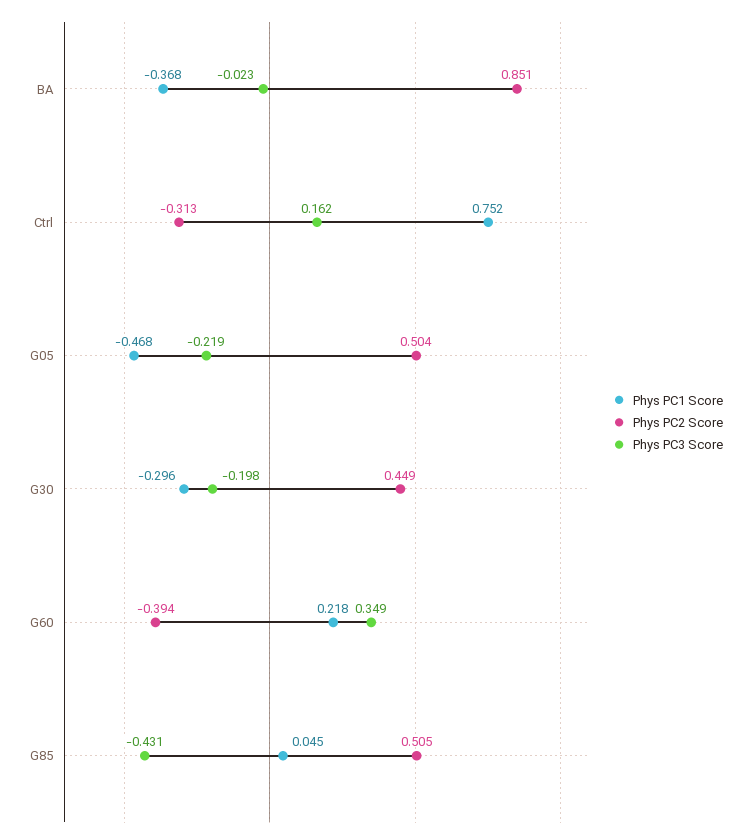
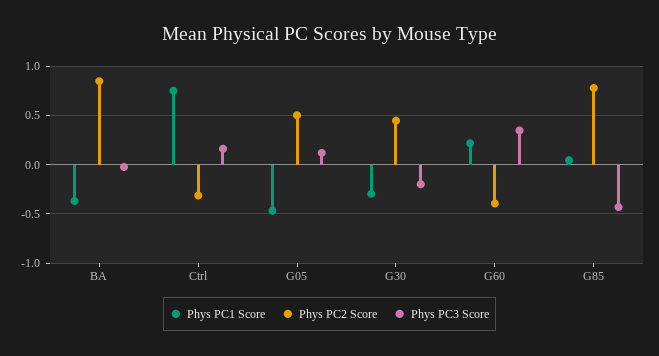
  {
    "Phys PC1 Score": {
      "BA": -0.368,
      "Ctrl": 0.752,
      "G05": -0.468,
      "G30": -0.296,
      "G60": 0.218,
      "G85": 0.045
    },
    "Phys PC2 Score": {
      "BA": 0.851,
      "Ctrl": -0.313,
      "G05": 0.504,
      "G30": 0.449,
      "G60": -0.394,
-     "G85": 0.505
+     "G85": 0.8
    },
    "Phys PC3 Score": {
      "BA": -0.023,
      "Ctrl": 0.162,
-     "G05": -0.219,
+     "G05": 0.1,
      "G30": -0.198,
      "G60": 0.349,
      "G85": -0.431
    }
  }

